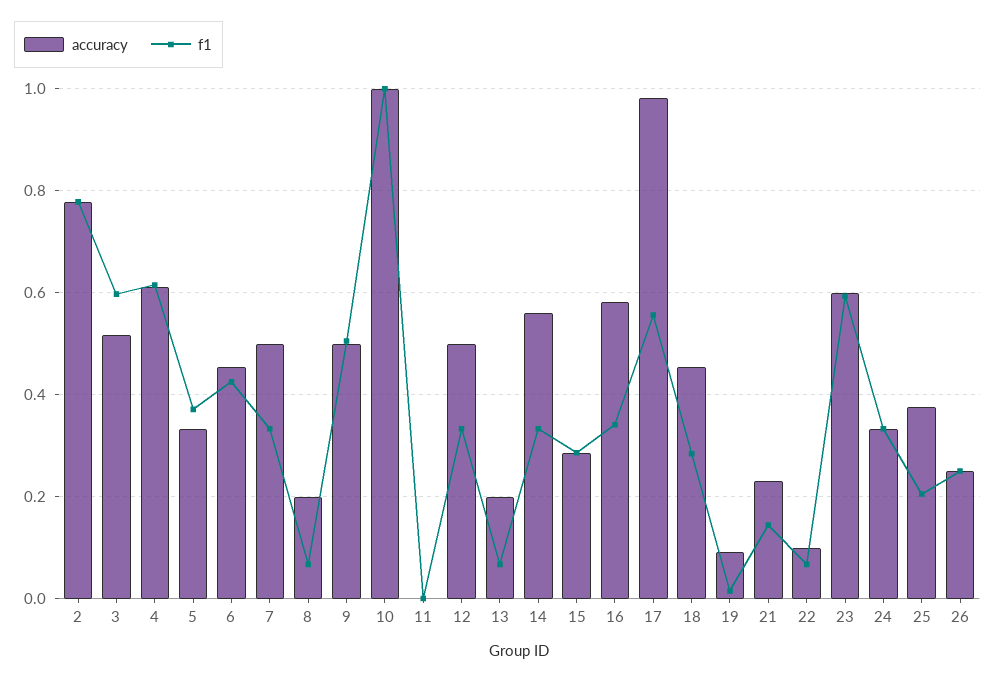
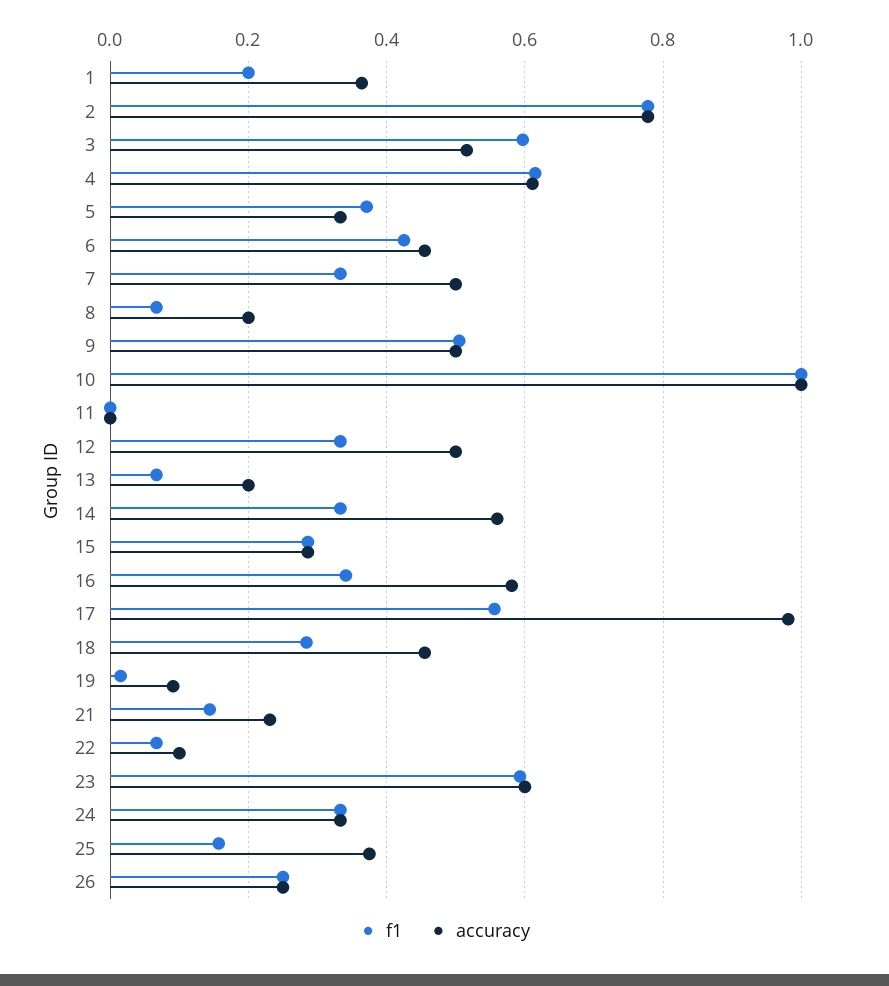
  {
    "accuracy": {
      "2": 0.78,
      "3": 0.52,
      "4": 0.62,
      "5": 0.34,
      "6": 0.46,
      "7": 0.5,
      "8": 0.2,
      "9": 0.5,
      "10": 1,
      "11": 0,
      "12": 0.5,
      "13": 0.2,
      "14": 0.56,
      "15": 0.28,
      "16": 0.58,
      "17": 0.98,
      "18": 0.46,
      "19": 0.1,
      "21": 0.24,
      "22": 0.1,
      "23": 0.6,
      "24": 0.34,
      "25": 0.38,
-     "26": 0.26
+     "26": 0.26,
+     "1": 0.36
    },
    "f1": {
      "2": 0.78,
      "3": 0.6,
      "4": 0.62,
      "5": 0.38,
      "6": 0.42,
      "7": 0.34,
      "8": 0.06,
      "9": 0.5,
      "10": 1,
      "11": 0,
      "12": 0.34,
      "13": 0.06,
      "14": 0.34,
      "15": 0.28,
      "16": 0.34,
      "17": 0.56,
      "18": 0.28,
      "19": 0.02,
      "21": 0.14,
      "22": 0.06,
      "23": 0.6,
      "24": 0.34,
-     "25": 0.2,
+     "25": 0.16,
-     "26": 0.26
+     "26": 0.26,
+     "1": 0.2
    }
  }

